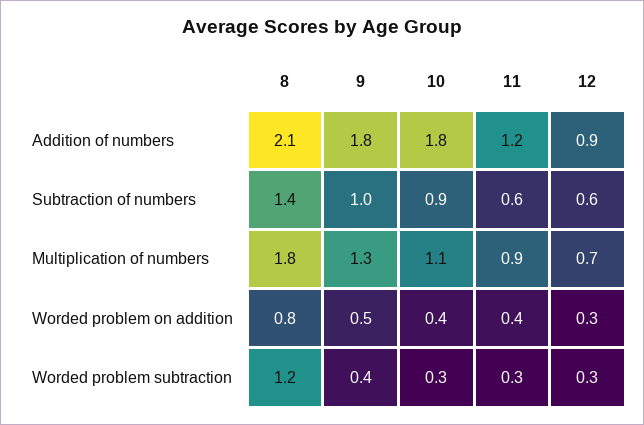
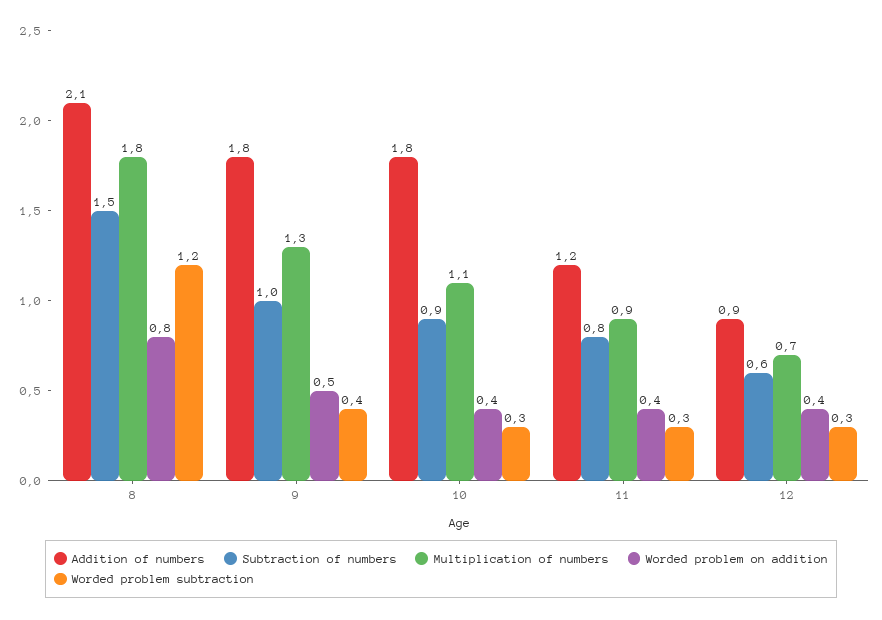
  {
    "Addition of numbers": {
      "8": 2.1,
      "9": 1.8,
      "10": 1.8,
      "11": 1.2,
      "12": 0.9
    },
    "Subtraction of numbers": {
-     "8": 1.4,
+     "8": 1.5,
      "9": 1,
      "10": 0.9,
-     "11": 0.6,
+     "11": 0.8,
      "12": 0.6
    },
    "Multiplication of numbers": {
      "8": 1.8,
      "9": 1.3,
      "10": 1.1,
      "11": 0.9,
      "12": 0.7
    },
    "Worded problem on addition": {
      "8": 0.8,
      "9": 0.5,
      "10": 0.4,
      "11": 0.4,
-     "12": 0.3
+     "12": 0.4
    },
    "Worded problem subtraction": {
      "8": 1.2,
      "9": 0.4,
      "10": 0.3,
      "11": 0.3,
      "12": 0.3
    }
  }

